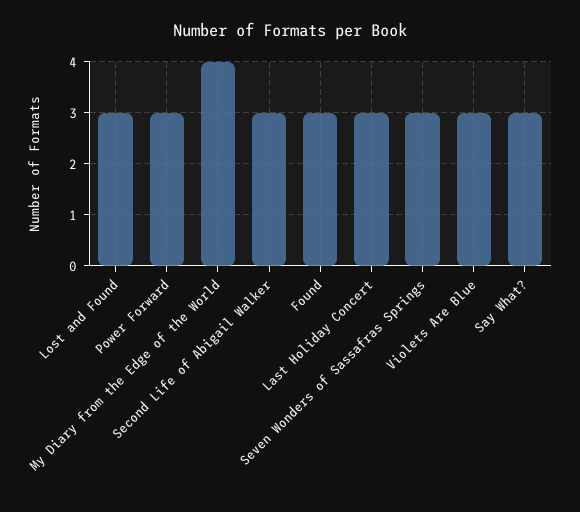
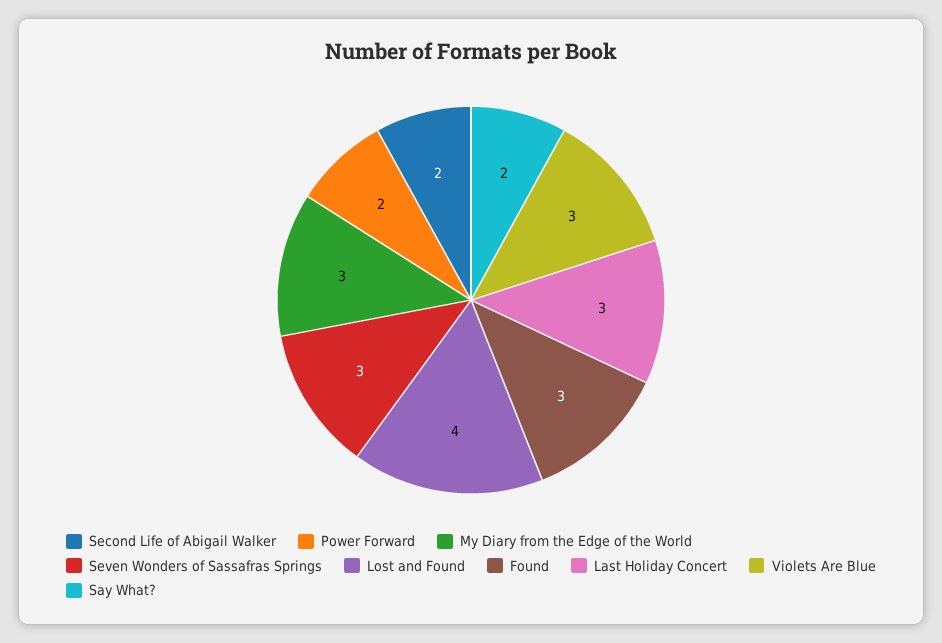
  {
-   "Lost and Found": 3,
+   "Lost and Found": 4,
-   "Power Forward": 3,
+   "Power Forward": 2,
-   "My Diary from the Edge of the World": 4,
+   "My Diary from the Edge of the World": 3,
-   "Second Life of Abigail Walker": 3,
+   "Second Life of Abigail Walker": 2,
    "Found": 3,
    "Last Holiday Concert": 3,
    "Seven Wonders of Sassafras Springs": 3,
    "Violets Are Blue": 3,
-   "Say What?": 3
+   "Say What?": 2
  }

